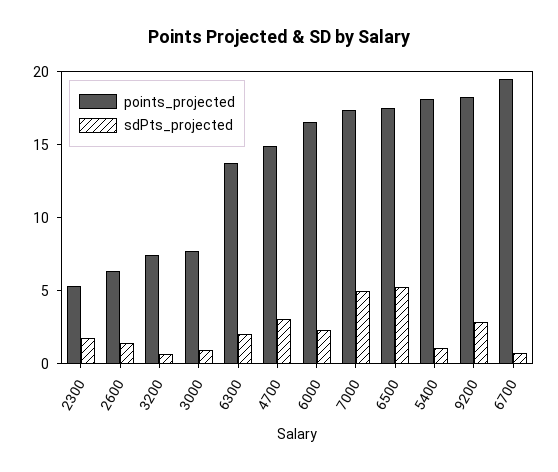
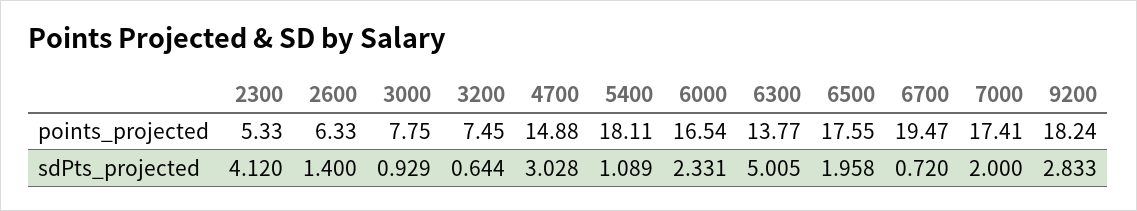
  {
    "points_projected": {
      "2300": 5.33,
      "2600": 6.33,
      "3200": 7.45,
      "3000": 7.75,
      "6300": 13.77,
      "4700": 14.88,
      "6000": 16.54,
      "7000": 17.41,
      "6500": 17.55,
      "5400": 18.11,
      "9200": 18.24,
      "6700": 19.47
    },
    "sdPts_projected": {
-     "2300": 2,
+     "2300": 4.12,
      "2600": 1.4,
      "3200": 0.644,
      "3000": 0.929,
-     "6300": 2,
+     "6300": 5.005,
      "4700": 3.028,
      "6000": 2.331,
-     "7000": 5,
+     "7000": 2,
-     "6500": 5,
+     "6500": 1.958,
      "5400": 1.089,
      "9200": 2.833,
      "6700": 0.72
    }
  }

